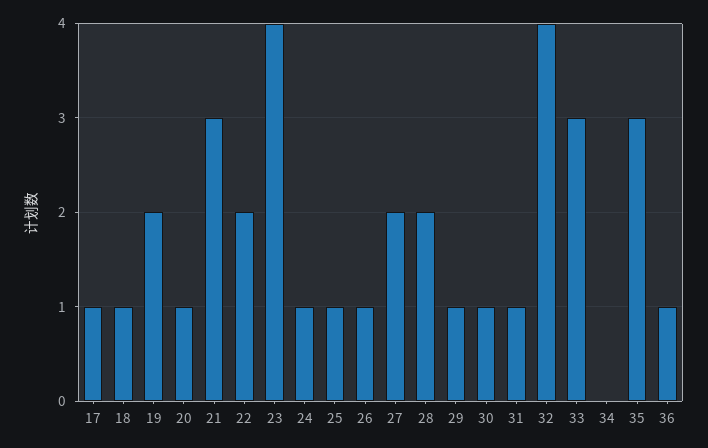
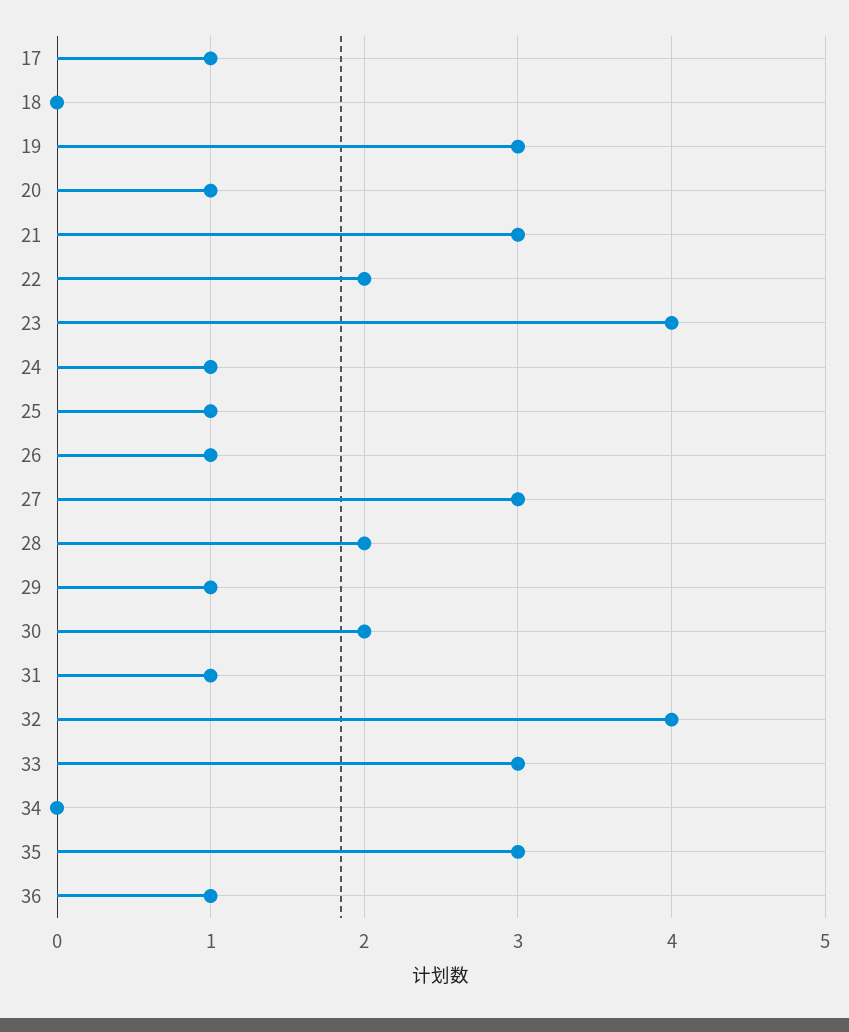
  {
    "17": 1,
-   "18": 1,
+   "18": 0,
-   "19": 2,
+   "19": 3,
    "20": 1,
    "21": 3,
    "22": 2,
    "23": 4,
    "24": 1,
    "25": 1,
    "26": 1,
-   "27": 2,
+   "27": 3,
    "28": 2,
    "29": 1,
-   "30": 1,
+   "30": 2,
    "31": 1,
    "32": 4,
    "33": 3,
    "34": 0,
    "35": 3,
    "36": 1
  }

